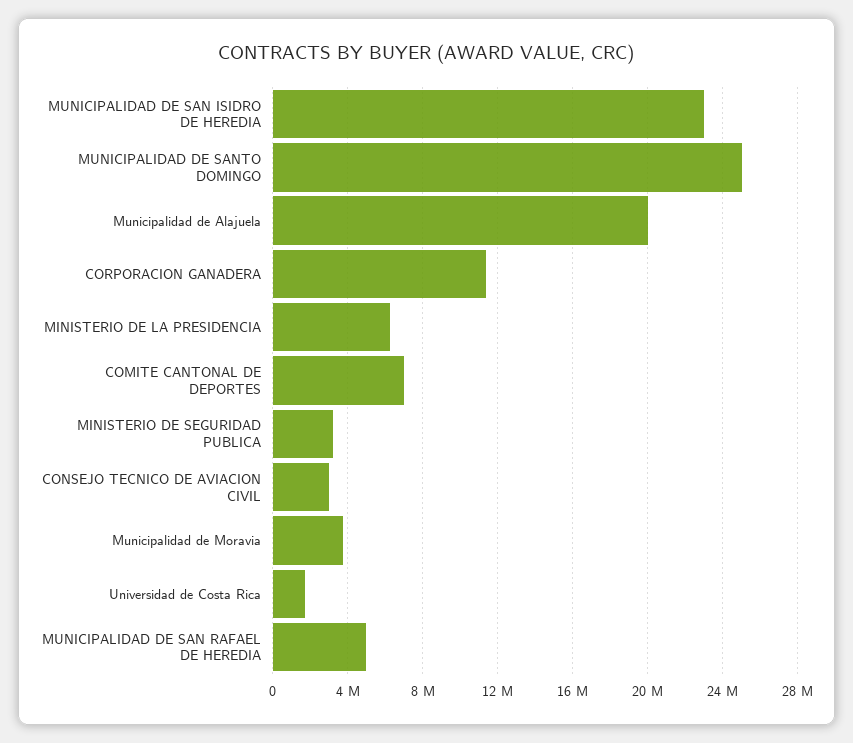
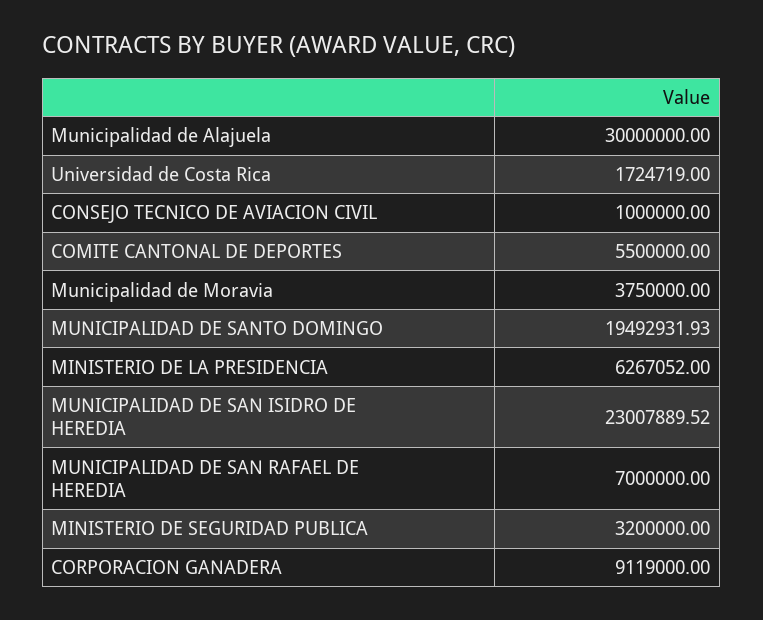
  {
    "MUNICIPALIDAD DE SAN ISIDRO DE HEREDIA": 23007889.52,
-   "MUNICIPALIDAD DE SANTO DOMINGO": 25000000,
+   "MUNICIPALIDAD DE SANTO DOMINGO": 19492931.93,
-   "Municipalidad de Alajuela": 20000000,
+   "Municipalidad de Alajuela": 30000000,
-   "CORPORACION GANADERA": 11500000,
+   "CORPORACION GANADERA": 9119000,
    "MINISTERIO DE LA PRESIDENCIA": 6267052,
-   "COMITE CANTONAL DE DEPORTES": 7000000,
+   "COMITE CANTONAL DE DEPORTES": 5500000,
    "MINISTERIO DE SEGURIDAD PUBLICA": 3200000,
-   "CONSEJO TECNICO DE AVIACION CIVIL": 3000000,
+   "CONSEJO TECNICO DE AVIACION CIVIL": 1000000,
    "Municipalidad de Moravia": 3750000,
    "Universidad de Costa Rica": 1724719,
-   "MUNICIPALIDAD DE SAN RAFAEL DE HEREDIA": 5000000
+   "MUNICIPALIDAD DE SAN RAFAEL DE HEREDIA": 7000000
  }

